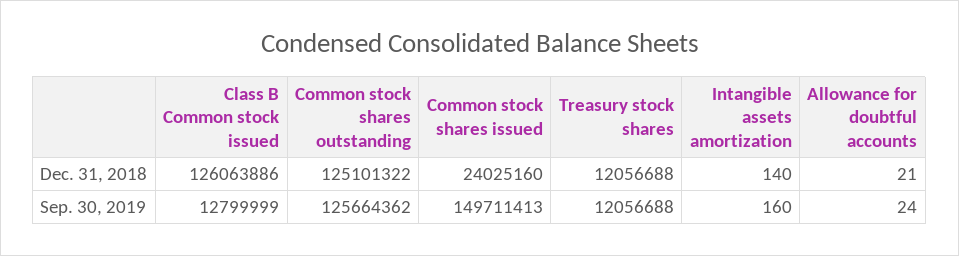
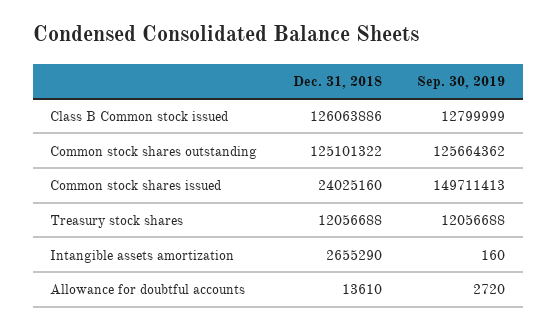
  {
    "Class B Common stock issued": {
      "Dec. 31, 2018": 126063886,
      "Sep. 30, 2019": 12799999
    },
    "Common stock shares outstanding": {
      "Dec. 31, 2018": 125101322,
      "Sep. 30, 2019": 125664362
    },
    "Common stock shares issued": {
      "Dec. 31, 2018": 24025160,
      "Sep. 30, 2019": 149711413
    },
    "Treasury stock shares": {
      "Dec. 31, 2018": 12056688,
      "Sep. 30, 2019": 12056688
    },
    "Intangible assets amortization": {
-     "Dec. 31, 2018": 140,
+     "Dec. 31, 2018": 2655290,
      "Sep. 30, 2019": 160
    },
    "Allowance for doubtful accounts": {
-     "Dec. 31, 2018": 21,
+     "Dec. 31, 2018": 13610,
-     "Sep. 30, 2019": 24
+     "Sep. 30, 2019": 2720
    }
  }

